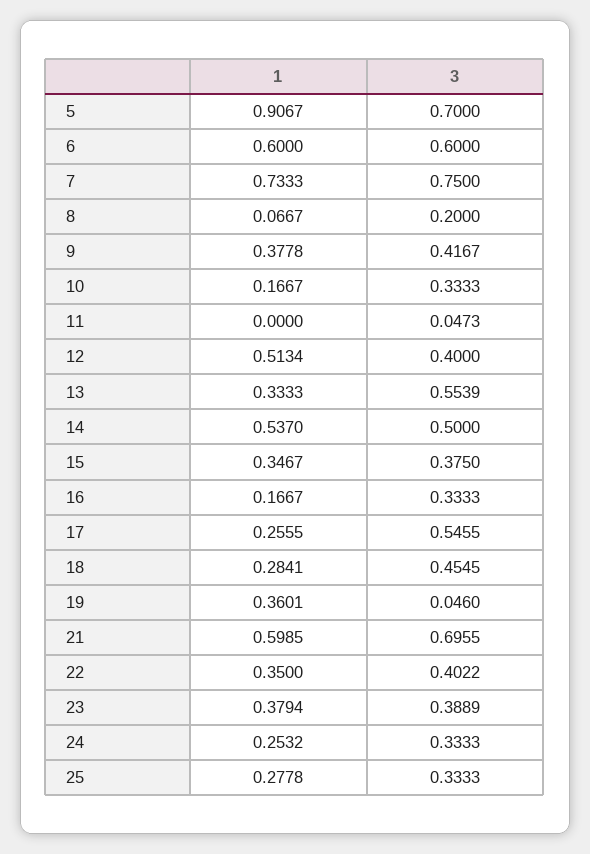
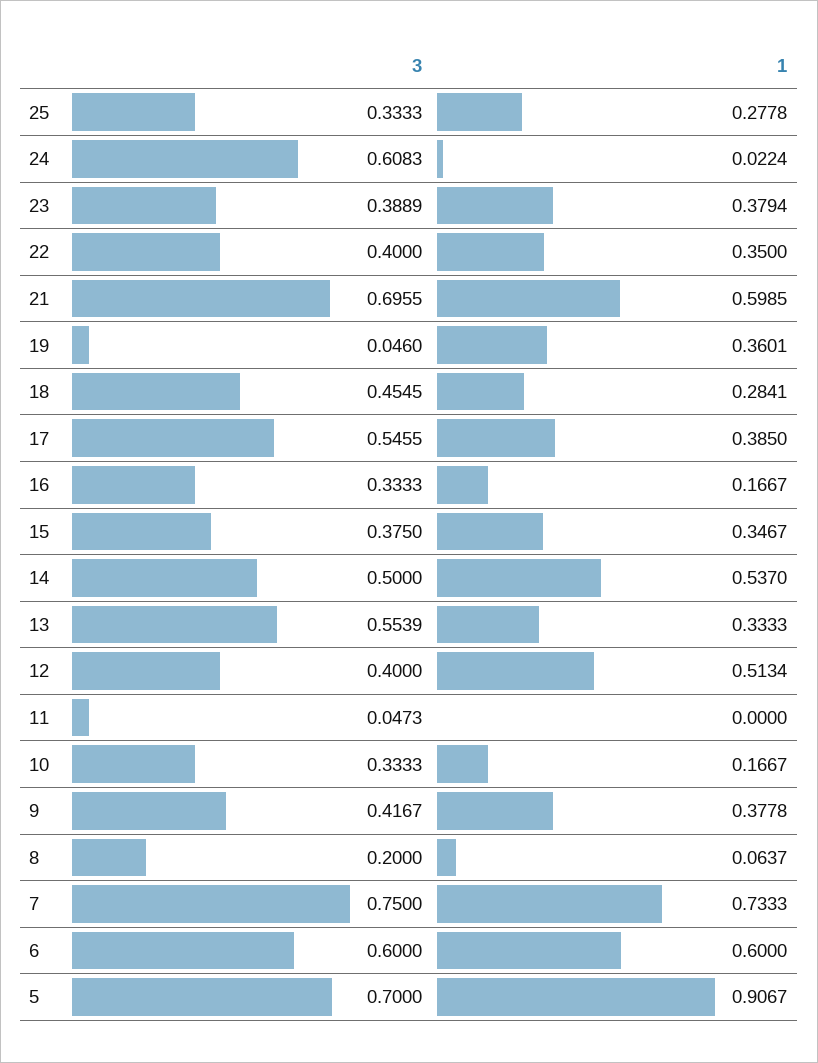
  {
    "1": {
      "5": 0.9067,
      "6": 0.6,
      "7": 0.7333,
-     "8": 0.0667,
+     "8": 0.0637,
      "9": 0.3778,
      "10": 0.1667,
      "11": 0,
      "12": 0.5134,
      "13": 0.3333,
      "14": 0.537,
      "15": 0.3467,
      "16": 0.1667,
-     "17": 0.2555,
+     "17": 0.385,
      "18": 0.2841,
      "19": 0.3601,
      "21": 0.5985,
      "22": 0.35,
      "23": 0.3794,
-     "24": 0.2532,
+     "24": 0.0224,
      "25": 0.2778
    },
    "3": {
      "5": 0.7,
      "6": 0.6,
      "7": 0.75,
      "8": 0.2,
      "9": 0.4167,
      "10": 0.3333,
      "11": 0.0473,
      "12": 0.4,
      "13": 0.5539,
      "14": 0.5,
      "15": 0.375,
      "16": 0.3333,
      "17": 0.5455,
      "18": 0.4545,
      "19": 0.046,
      "21": 0.6955,
-     "22": 0.4022,
+     "22": 0.4,
      "23": 0.3889,
-     "24": 0.3333,
+     "24": 0.6083,
      "25": 0.3333
    }
  }

